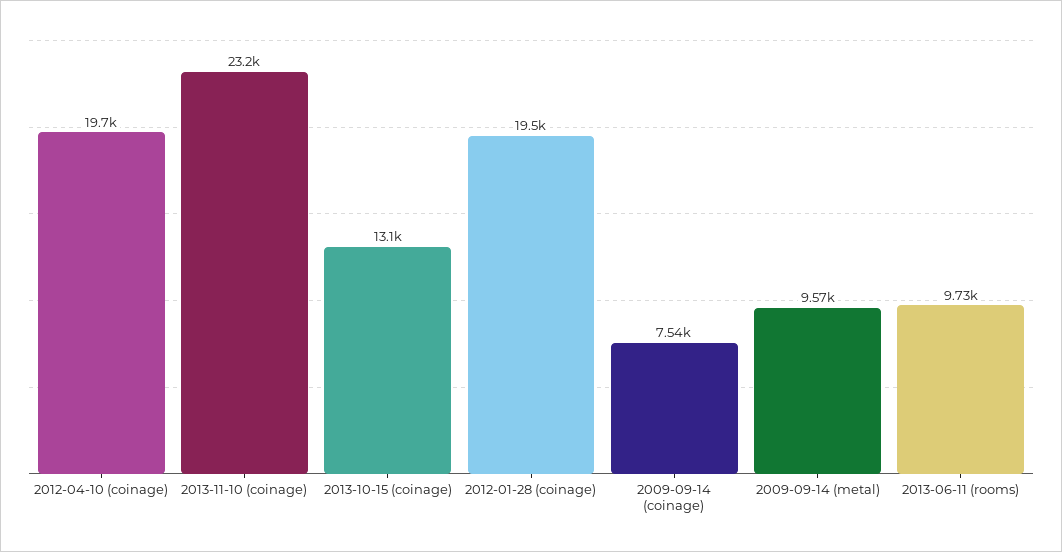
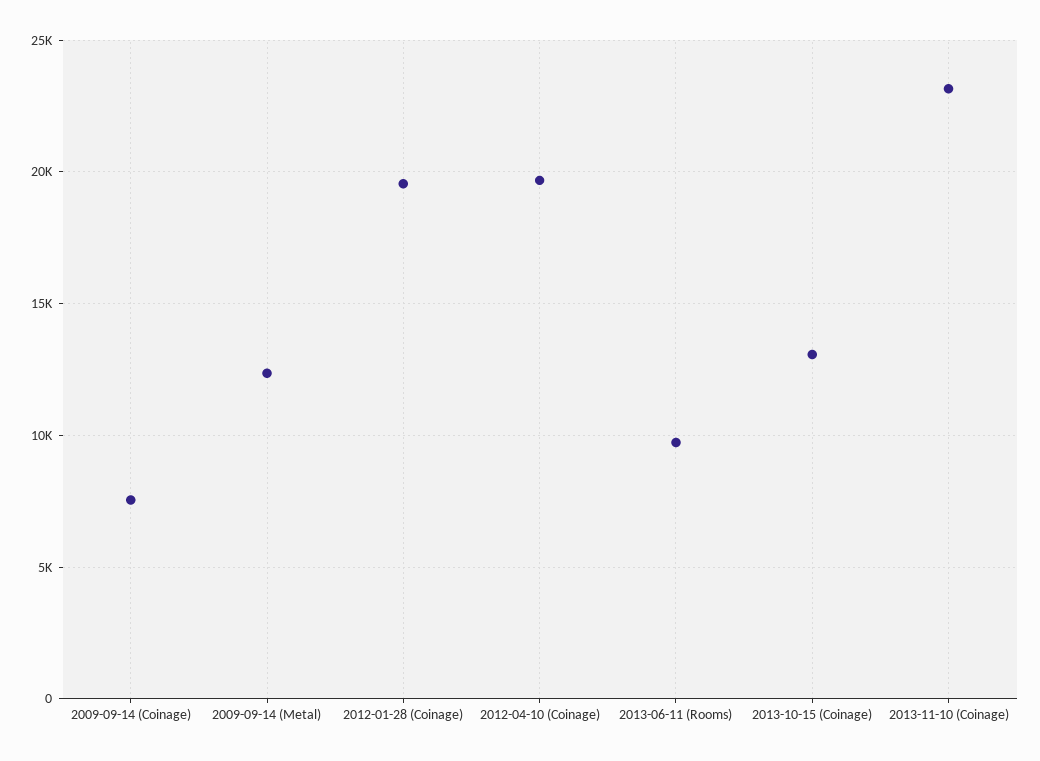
  {
    "2012-04-10 (coinage)": 19700,
    "2013-11-10 (coinage)": 23200,
    "2013-10-15 (coinage)": 13100,
    "2012-01-28 (coinage)": 19500,
    "2009-09-14 (coinage)": 7540,
-   "2009-09-14 (metal)": 9570,
+   "2009-09-14 (metal)": 12500,
    "2013-06-11 (rooms)": 9730
  }

